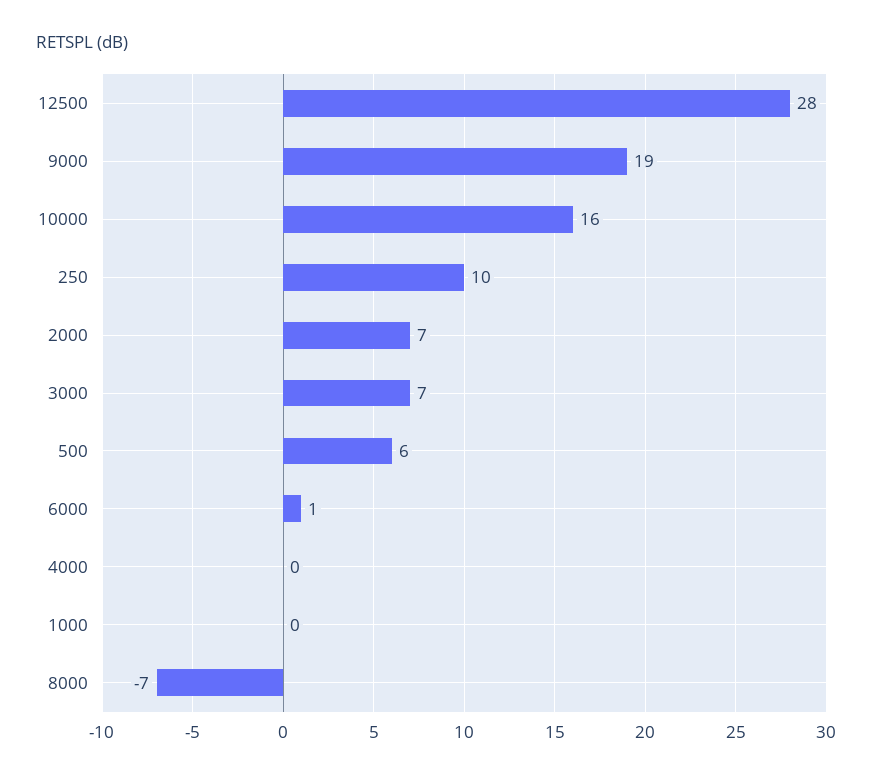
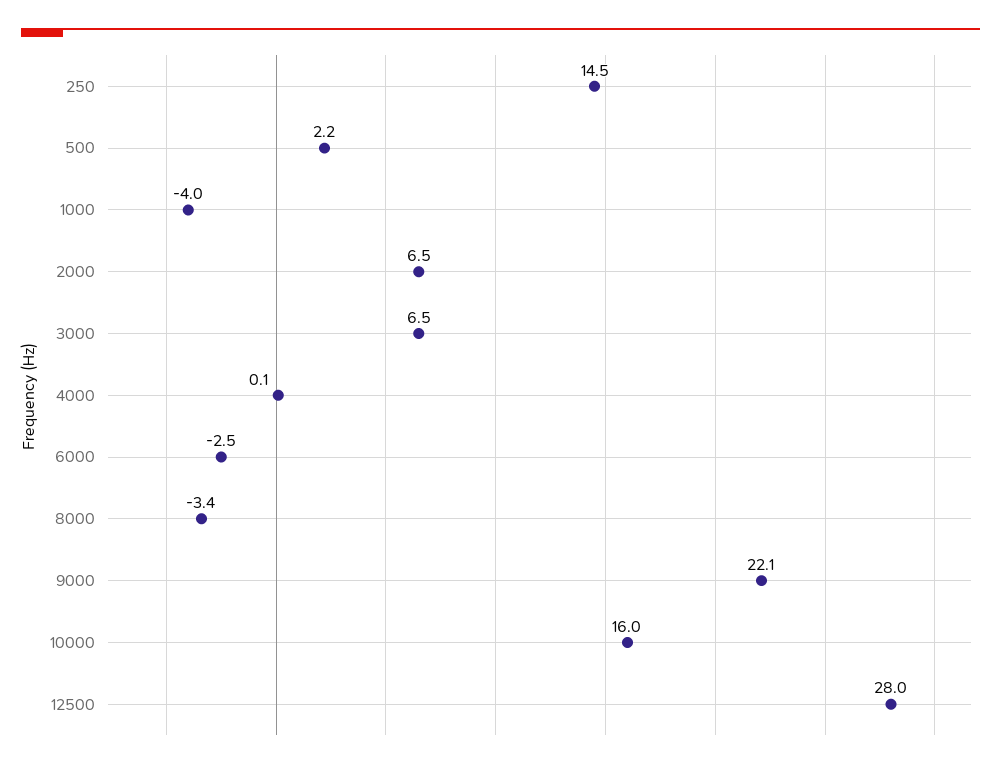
  {
    "12500": 28,
-   "9000": 19,
+   "9000": 22.1,
    "10000": 16,
-   "250": 10,
+   "250": 14.5,
    "2000": 6.5,
    "3000": 6.5,
-   "500": 6,
+   "500": 2.2,
-   "6000": 1,
+   "6000": -2.5,
    "4000": 0.1,
-   "1000": 0,
+   "1000": -4,
-   "8000": -7
+   "8000": -3.4
  }

